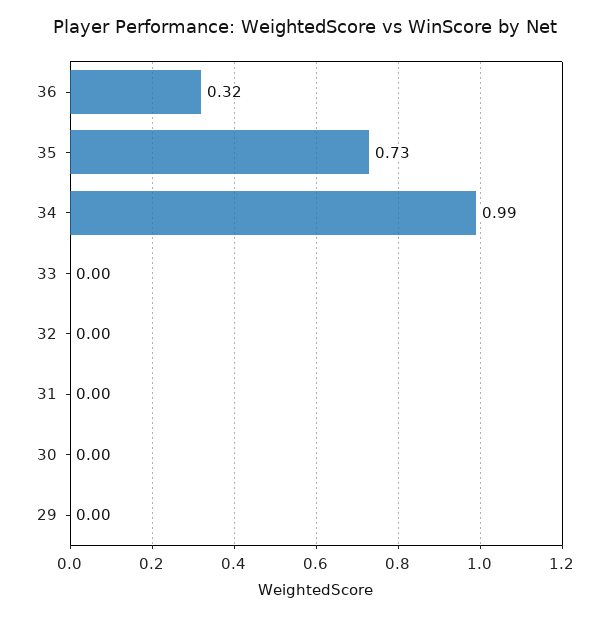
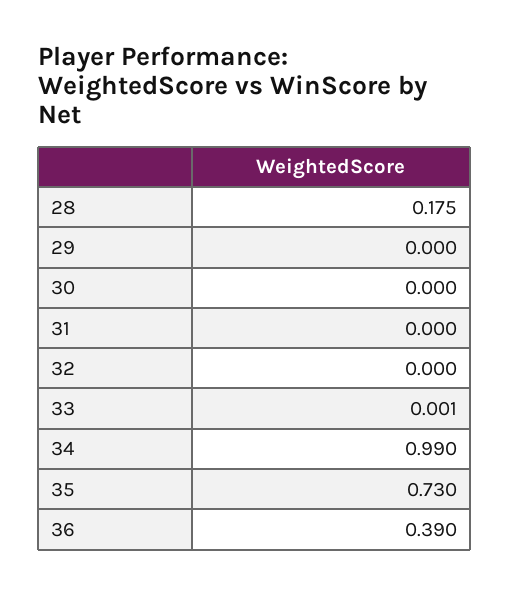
  {
-   "36": 0.32,
+   "36": 0.39,
    "35": 0.73,
    "34": 0.99,
    "33": 0.001,
    "32": 0,
    "31": 0,
    "30": 0,
-   "29": 0
+   "29": 0,
+   "28": 0.175
  }

